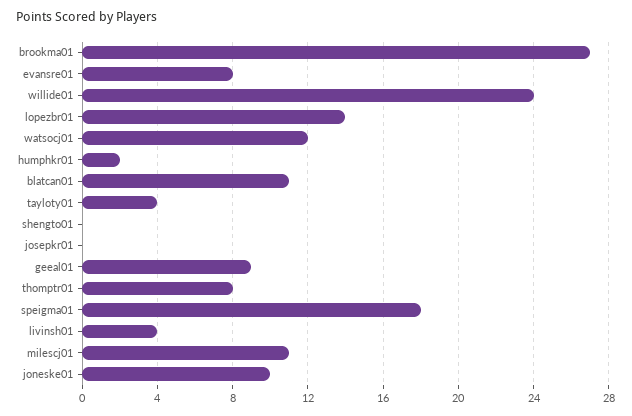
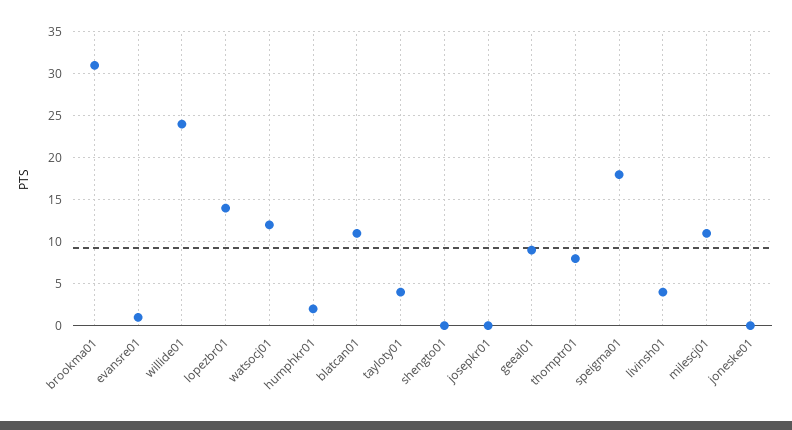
  {
-   "brookma01": 27,
+   "brookma01": 31,
-   "evansre01": 8,
+   "evansre01": 1,
    "willide01": 24,
    "lopezbr01": 14,
    "watsocj01": 12,
    "humphkr01": 2,
    "blatcan01": 11,
    "tayloty01": 4,
    "shengto01": 0,
    "josepkr01": 0,
    "geeal01": 9,
    "thomptr01": 8,
    "speigma01": 18,
    "livinsh01": 4,
    "milescj01": 11,
-   "joneske01": 10
+   "joneske01": 0
  }

